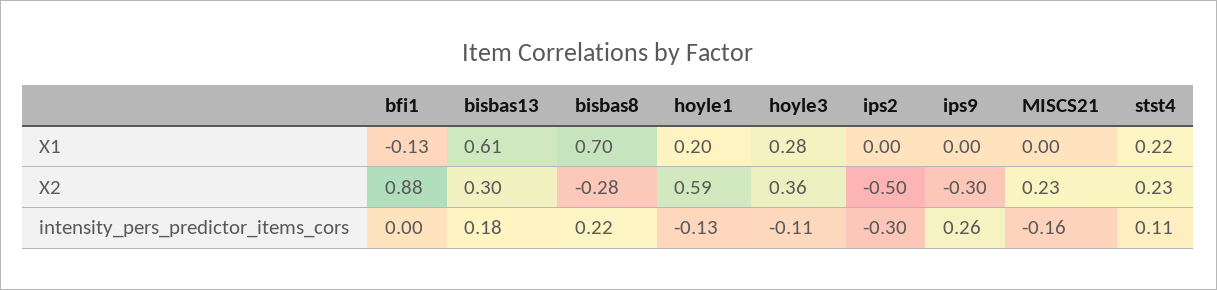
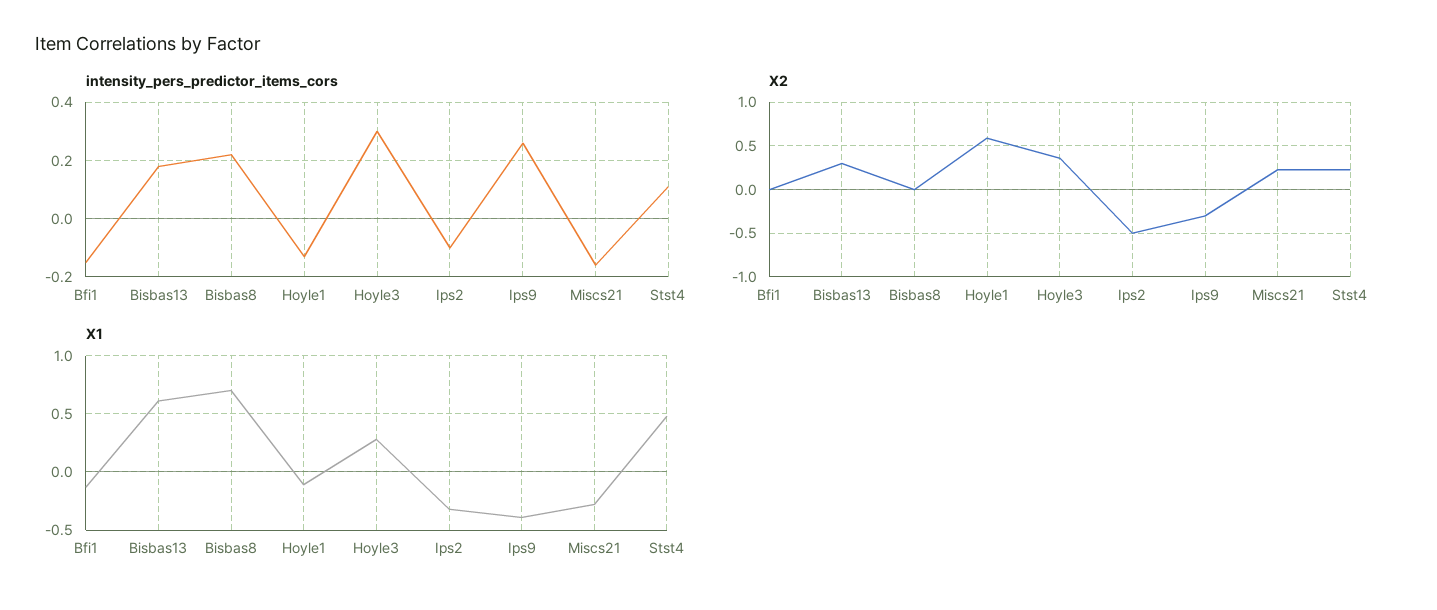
  {
    "X1": {
      "bfi1": -0.13,
      "bisbas13": 0.61,
      "bisbas8": 0.7,
-     "hoyle1": 0.2,
+     "hoyle1": -0.1,
      "hoyle3": 0.28,
-     "ips2": 0,
+     "ips2": -0.3,
-     "ips9": 0,
+     "ips9": -0.4,
-     "MISCS21": 0,
+     "MISCS21": -0.3,
-     "stst4": 0.22
+     "stst4": 0.5
    },
    "X2": {
-     "bfi1": 0.88,
+     "bfi1": 0,
      "bisbas13": 0.3,
-     "bisbas8": -0.28,
+     "bisbas8": 0,
      "hoyle1": 0.59,
      "hoyle3": 0.36,
      "ips2": -0.5,
      "ips9": -0.3,
      "MISCS21": 0.23,
      "stst4": 0.23
    },
    "intensity_pers_predictor_items_cors": {
-     "bfi1": 0,
+     "bfi1": -0.15,
      "bisbas13": 0.18,
      "bisbas8": 0.22,
      "hoyle1": -0.13,
-     "hoyle3": -0.11,
+     "hoyle3": 0.3,
-     "ips2": -0.3,
+     "ips2": -0.1,
      "ips9": 0.26,
      "MISCS21": -0.16,
      "stst4": 0.11
    }
  }

